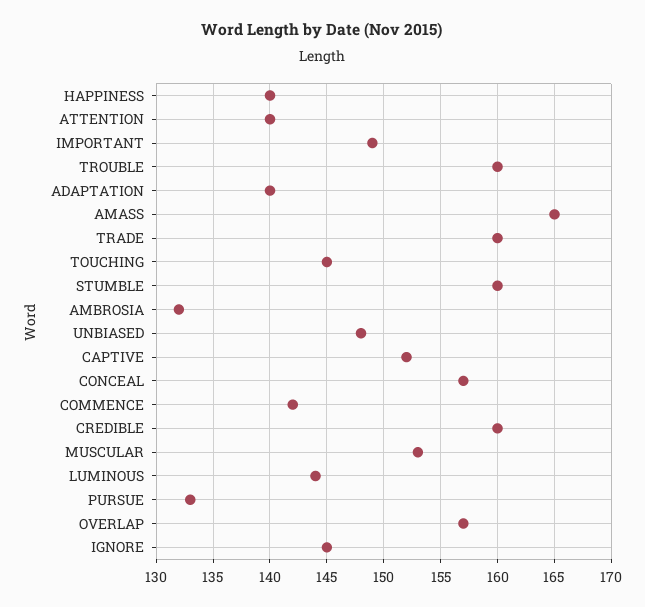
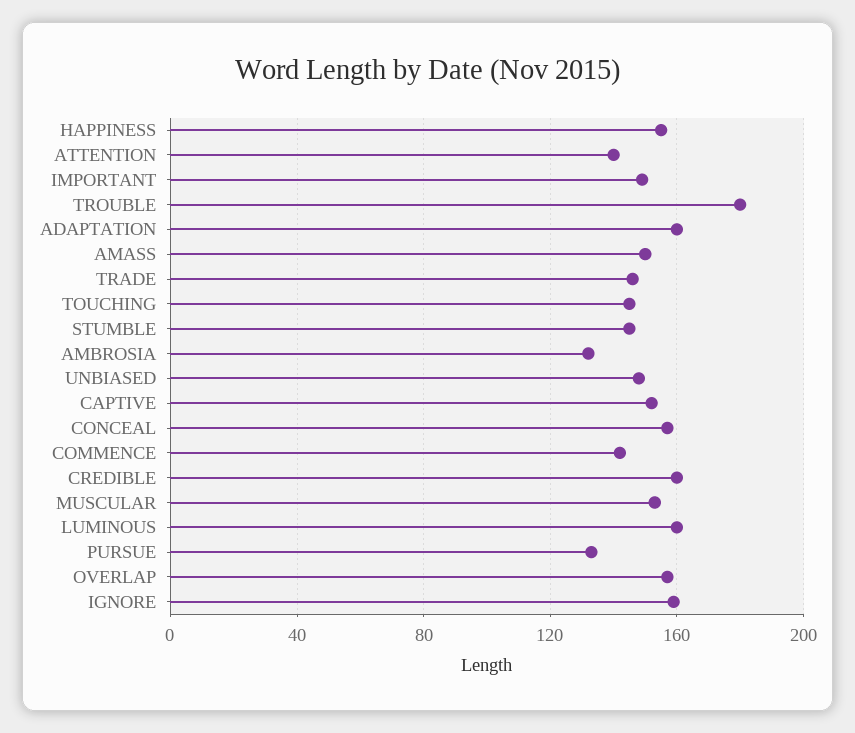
  {
-   "HAPPINESS": 140,
+   "HAPPINESS": 155,
    "ATTENTION": 140,
    "IMPORTANT": 149,
-   "TROUBLE": 160,
+   "TROUBLE": 180,
-   "ADAPTATION": 140,
+   "ADAPTATION": 160,
-   "AMASS": 165,
+   "AMASS": 150,
-   "TRADE": 160,
+   "TRADE": 145,
    "TOUCHING": 145,
-   "STUMBLE": 160,
+   "STUMBLE": 145,
    "AMBROSIA": 132,
    "UNBIASED": 148,
    "CAPTIVE": 152,
    "CONCEAL": 157,
    "COMMENCE": 142,
    "CREDIBLE": 160,
    "MUSCULAR": 153,
-   "LUMINOUS": 144,
+   "LUMINOUS": 160,
    "PURSUE": 133,
    "OVERLAP": 157,
-   "IGNORE": 145
+   "IGNORE": 160
  }

